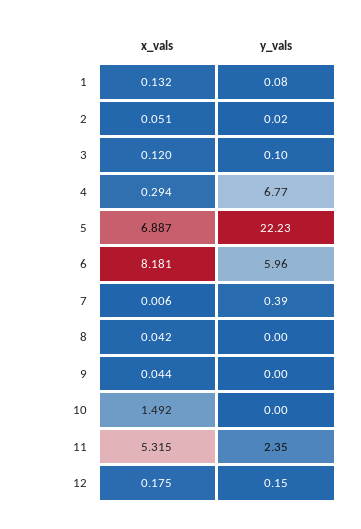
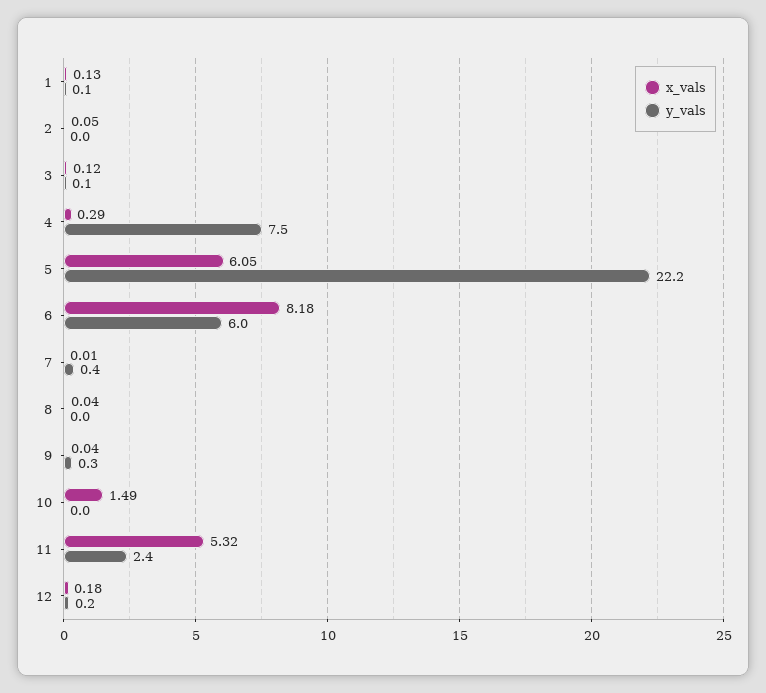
  {
    "x_vals": {
      "1": 0.132,
      "2": 0.051,
      "3": 0.12,
      "4": 0.294,
-     "5": 6.887,
+     "5": 6.05,
      "6": 8.181,
      "7": 0.006,
      "8": 0.042,
      "9": 0.044,
      "10": 1.492,
      "11": 5.315,
      "12": 0.175
    },
    "y_vals": {
      "1": 0.08,
      "2": 0.02,
      "3": 0.1,
-     "4": 6.77,
+     "4": 7.5,
      "5": 22.23,
      "6": 5.96,
      "7": 0.39,
      "8": 0,
-     "9": 0,
+     "9": 0.3,
      "10": 0,
      "11": 2.35,
      "12": 0.15
    }
  }

